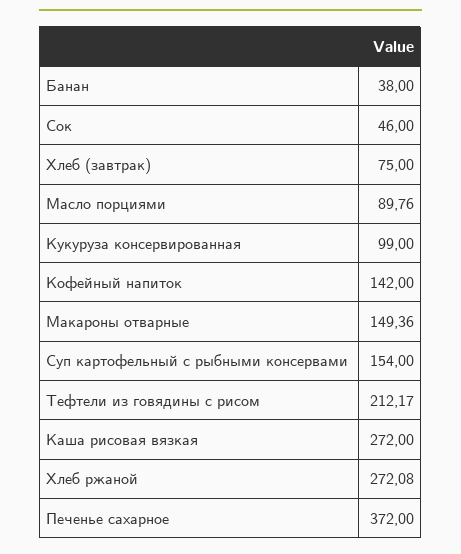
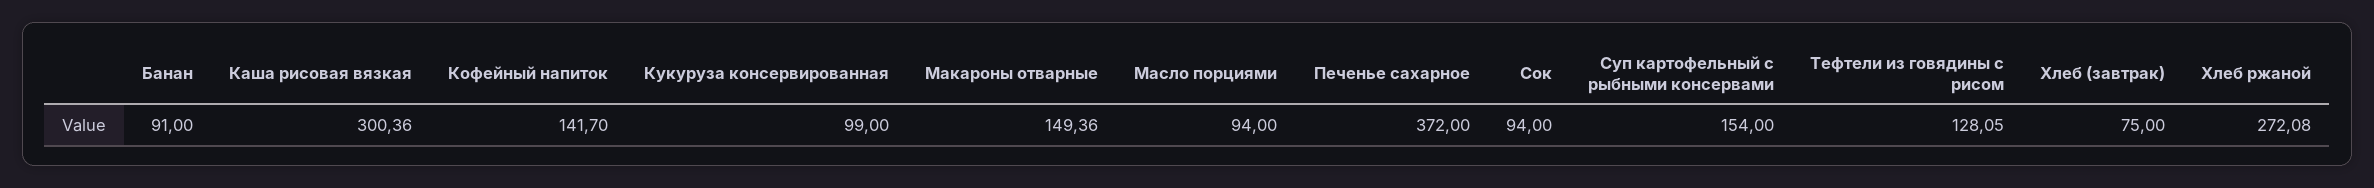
  {
-   "Банан": 38,
+   "Банан": 91,
-   "Сок": 46,
+   "Сок": 94,
    "Хлеб (завтрак)": 75,
-   "Масло порциями": 89.76,
+   "Масло порциями": 94,
    "Кукуруза консервированная": 99,
-   "Кофейный напиток": 142,
+   "Кофейный напиток": 141.7,
    "Макароны отварные": 149.36,
    "Суп картофельный с рыбными консервами": 154,
-   "Тефтели из говядины с рисом": 212.17,
+   "Тефтели из говядины с рисом": 128.05,
-   "Каша рисовая вязкая": 272,
+   "Каша рисовая вязкая": 300.36,
    "Хлеб ржаной": 272.08,
    "Печенье сахарное": 372
  }

